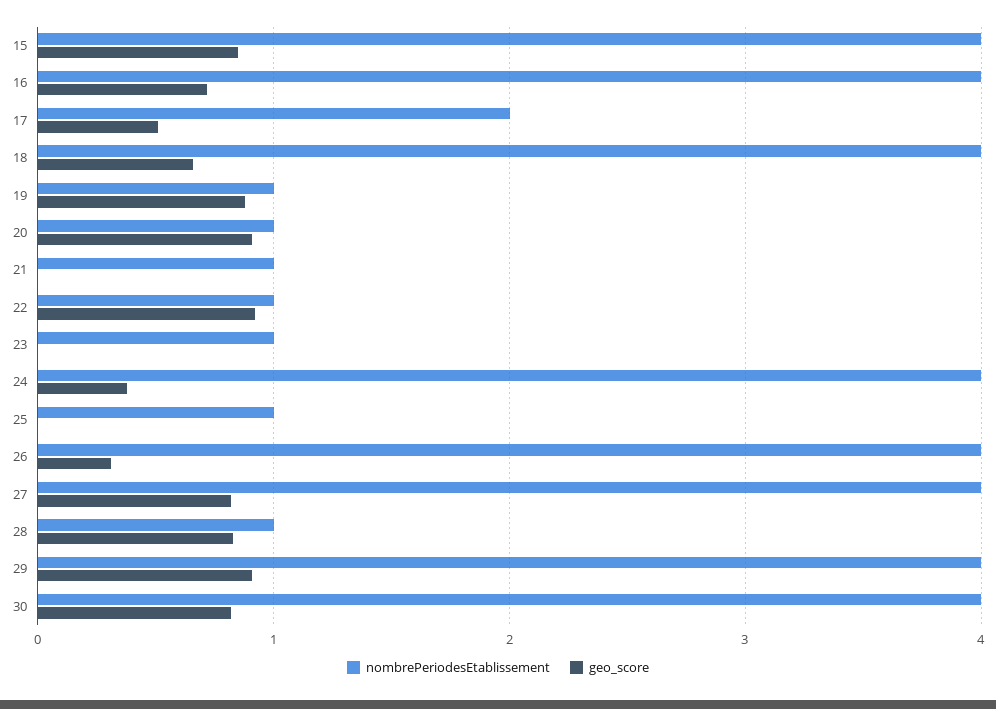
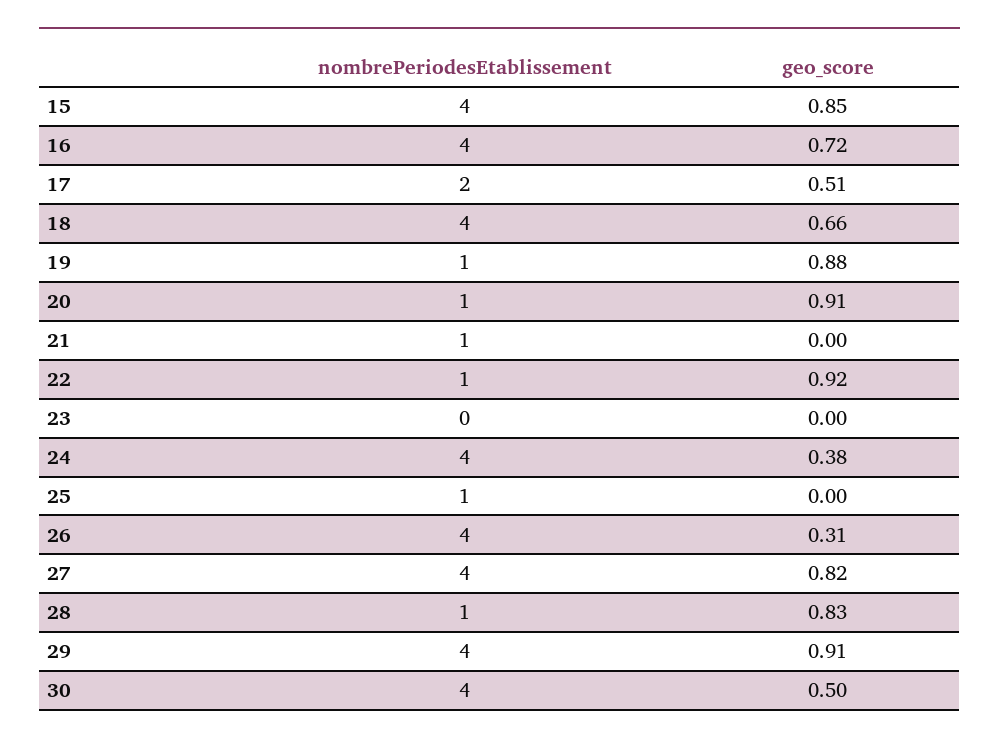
  {
    "nombrePeriodesEtablissement": {
      "15": 4,
      "16": 4,
      "17": 2,
      "18": 4,
      "19": 1,
      "20": 1,
      "21": 1,
      "22": 1,
-     "23": 1,
+     "23": 0,
      "24": 4,
      "25": 1,
      "26": 4,
      "27": 4,
      "28": 1,
      "29": 4,
      "30": 4
    },
    "geo_score": {
      "15": 0.85,
      "16": 0.72,
      "17": 0.51,
      "18": 0.66,
      "19": 0.88,
      "20": 0.91,
      "21": 0,
      "22": 0.92,
      "23": 0,
      "24": 0.38,
      "25": 0,
      "26": 0.31,
      "27": 0.82,
      "28": 0.83,
      "29": 0.91,
-     "30": 0.8
+     "30": 0.5
    }
  }

